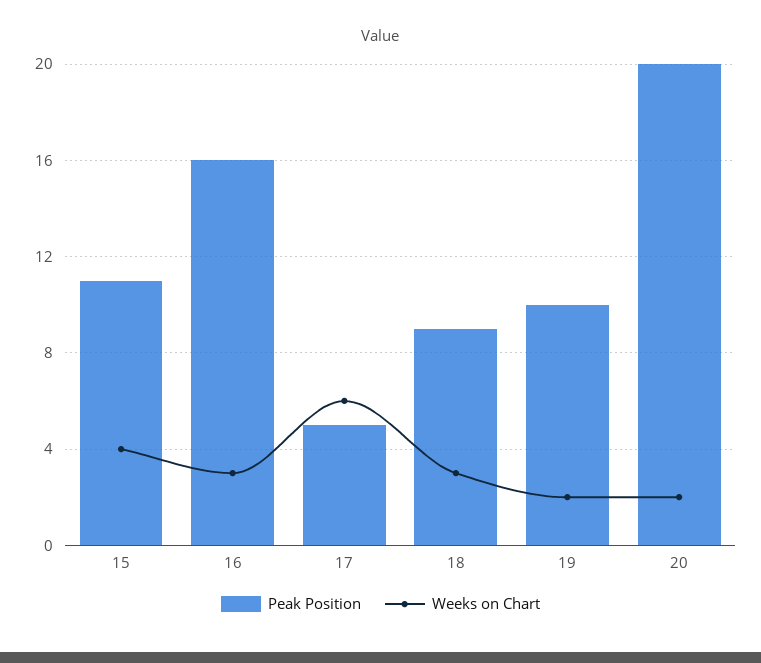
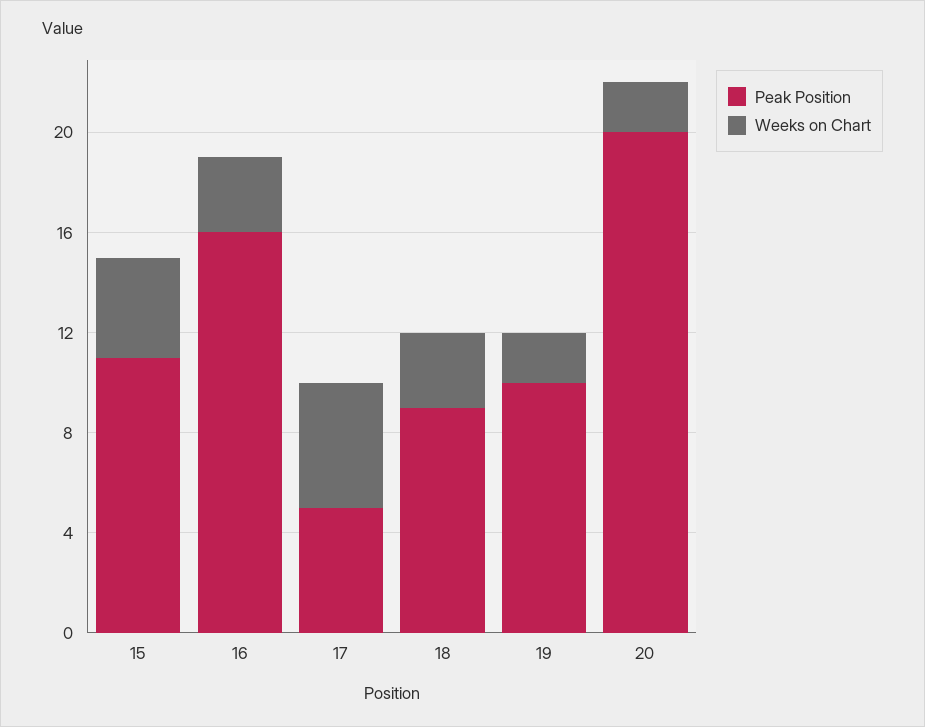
  {
    "Peak Position": {
      "15": 11,
      "16": 16,
      "17": 5,
      "18": 9,
      "19": 10,
      "20": 20
    },
    "Weeks on Chart": {
      "15": 4,
      "16": 3,
-     "17": 6,
+     "17": 5,
      "18": 3,
      "19": 2,
      "20": 2
    }
  }

